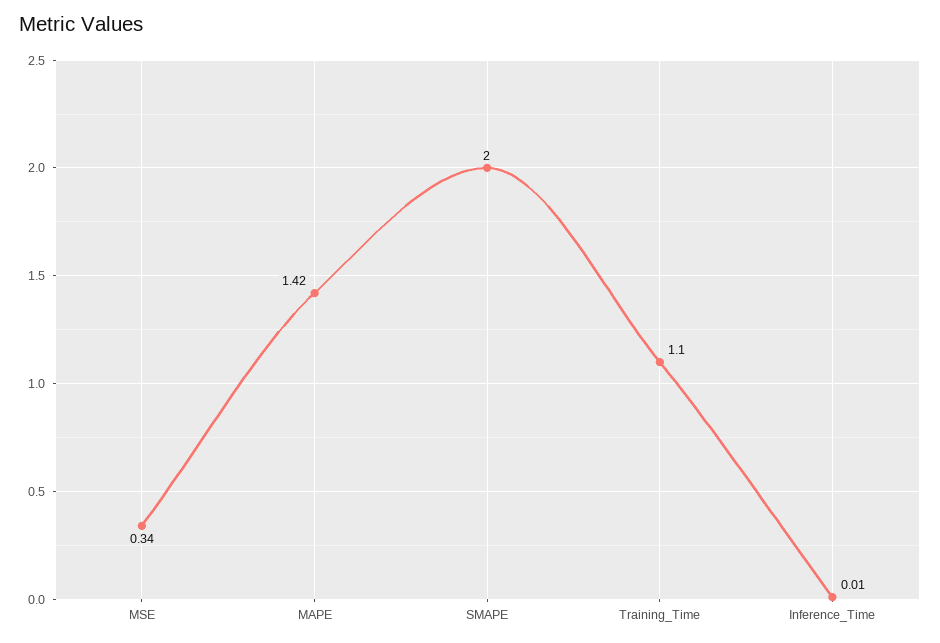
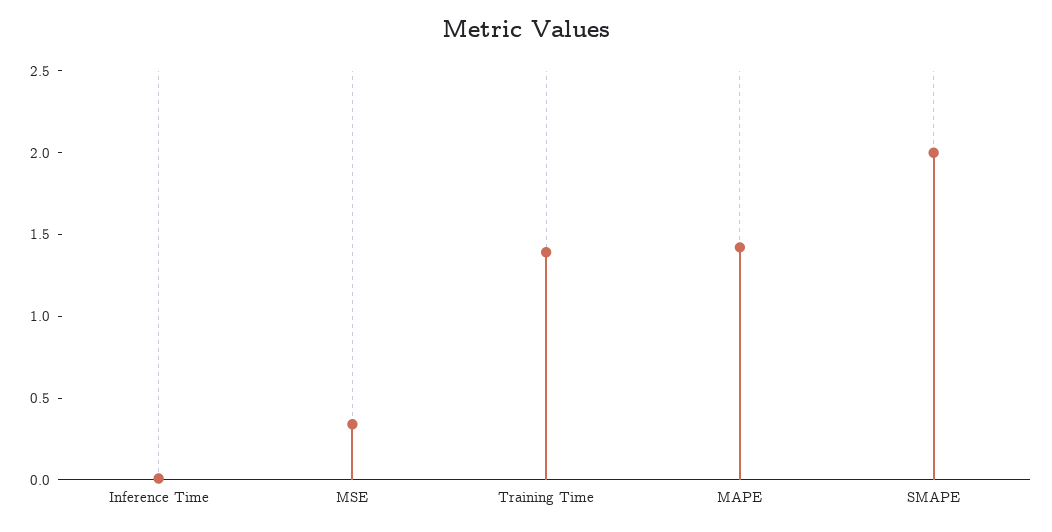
  {
    "MSE": 0.34,
    "MAPE": 1.42,
    "SMAPE": 2,
-   "Training_Time": 1.1,
+   "Training_Time": 1.4,
    "Inference_Time": 0.01
  }

